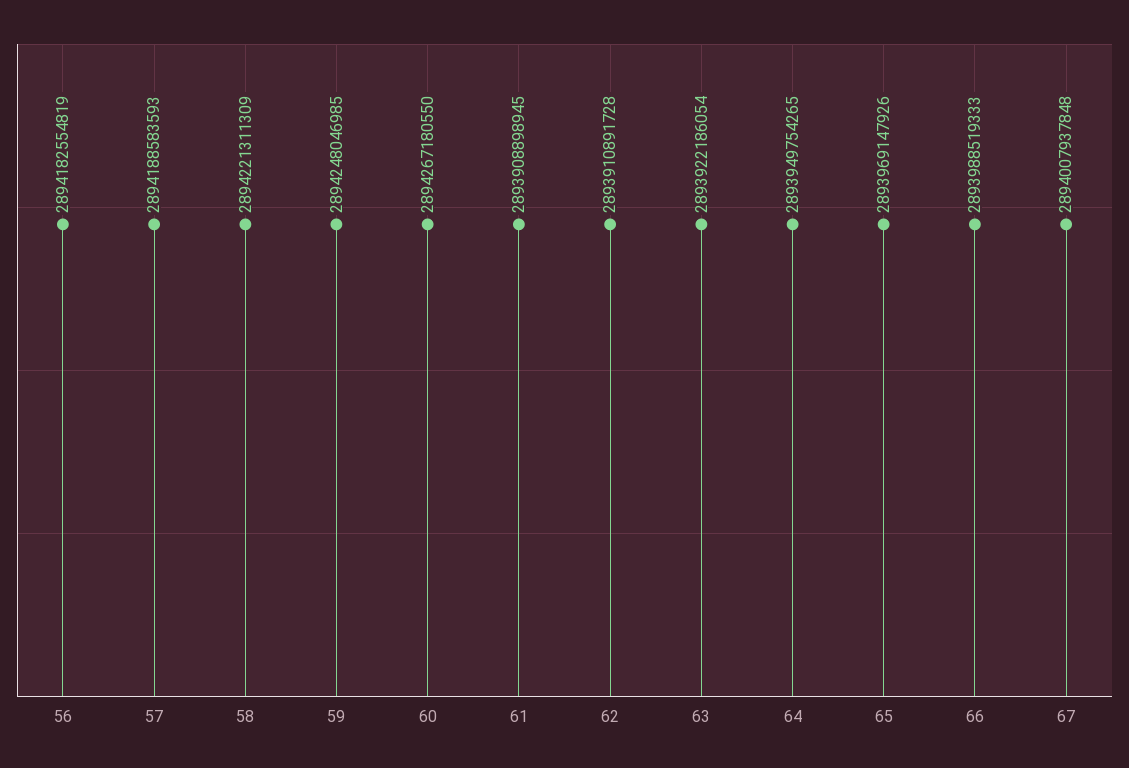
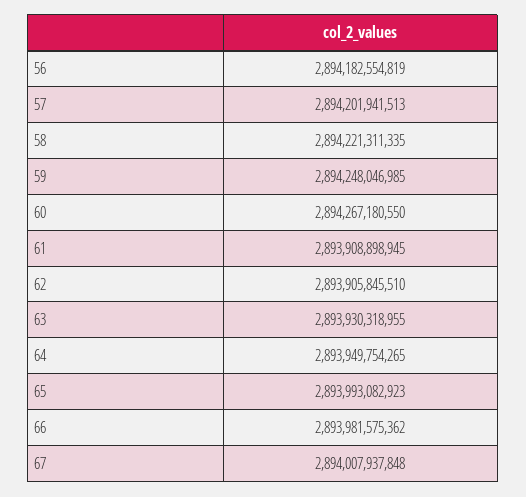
  {
    "56": 2894182554819,
-   "57": 2894188583593,
+   "57": 2894201941513,
-   "58": 2894221311309,
+   "58": 2894221311335,
    "59": 2894248046985,
    "60": 2894267180550,
    "61": 2893908898945,
-   "62": 2893910891728,
+   "62": 2893905845510,
-   "63": 2893922186054,
+   "63": 2893930318955,
    "64": 2893949754265,
-   "65": 2893969147926,
+   "65": 2893993082923,
-   "66": 2893988519333,
+   "66": 2893981575362,
    "67": 2894007937848
  }

